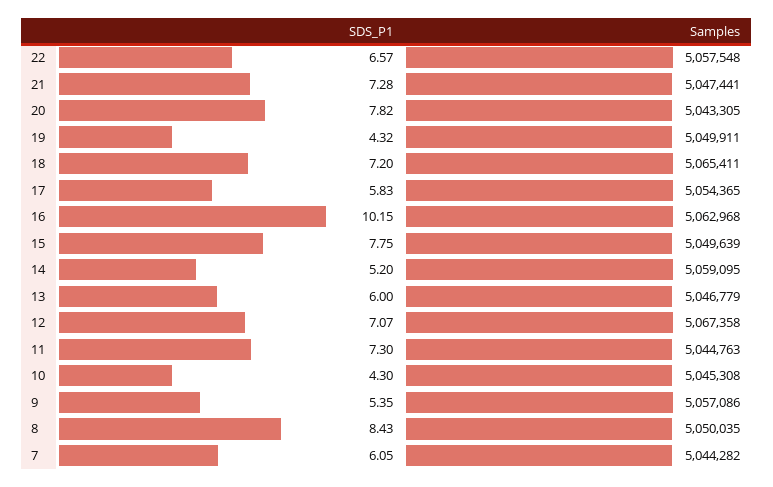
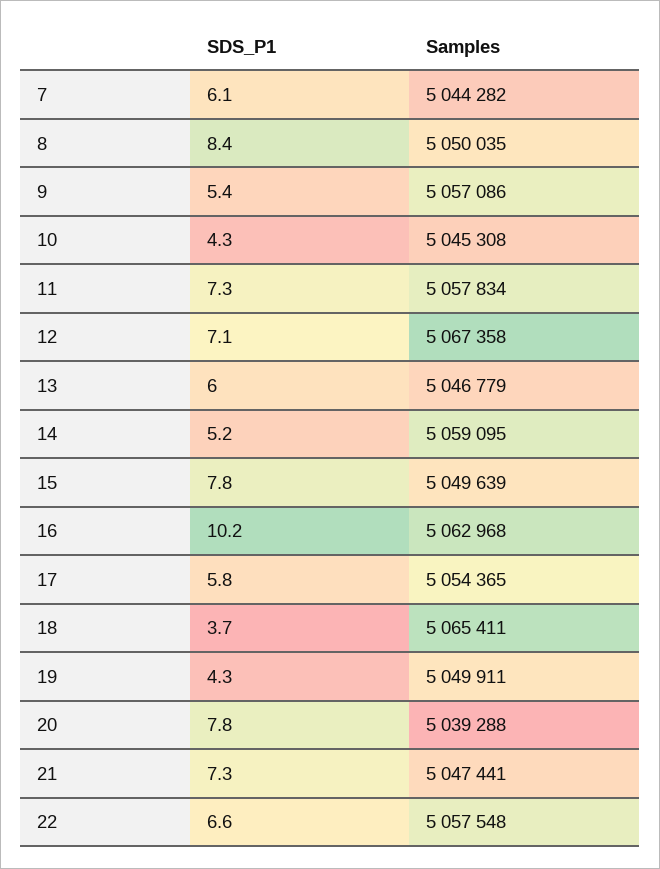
  {
    "SDS_P1": {
      "22": 6.57,
      "21": 7.28,
      "20": 7.82,
      "19": 4.32,
-     "18": 7.2,
+     "18": 3.7,
      "17": 5.83,
      "16": 10.15,
      "15": 7.75,
      "14": 5.2,
      "13": 6,
      "12": 7.07,
      "11": 7.3,
      "10": 4.3,
      "9": 5.35,
      "8": 8.43,
      "7": 6.05
    },
    "Samples": {
      "22": 5057548,
      "21": 5047441,
-     "20": 5043305,
+     "20": 5039288,
      "19": 5049911,
      "18": 5065411,
      "17": 5054365,
      "16": 5062968,
      "15": 5049639,
      "14": 5059095,
      "13": 5046779,
      "12": 5067358,
-     "11": 5044763,
+     "11": 5057834,
      "10": 5045308,
      "9": 5057086,
      "8": 5050035,
      "7": 5044282
    }
  }

